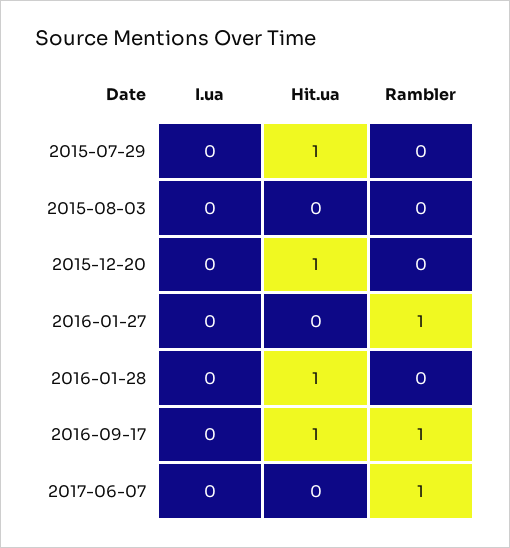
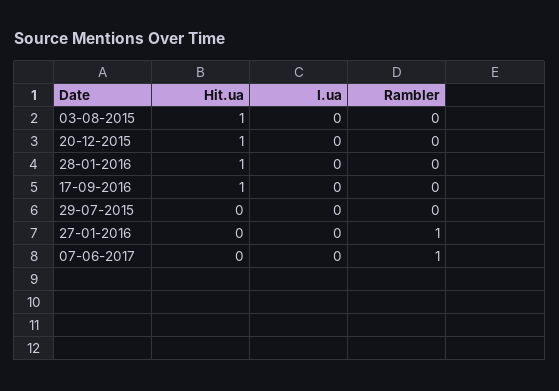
  {
    "I.ua": {
      "2015-07-29": 0,
      "2015-08-03": 0,
      "2015-12-20": 0,
      "2016-01-27": 0,
      "2016-01-28": 0,
      "2016-09-17": 0,
      "2017-06-07": 0
    },
    "Hit.ua": {
-     "2015-07-29": 1,
+     "2015-07-29": 0,
-     "2015-08-03": 0,
+     "2015-08-03": 1,
      "2015-12-20": 1,
      "2016-01-27": 0,
      "2016-01-28": 1,
      "2016-09-17": 1,
      "2017-06-07": 0
    },
    "Rambler": {
      "2015-07-29": 0,
      "2015-08-03": 0,
      "2015-12-20": 0,
      "2016-01-27": 1,
      "2016-01-28": 0,
-     "2016-09-17": 1,
+     "2016-09-17": 0,
      "2017-06-07": 1
    }
  }

